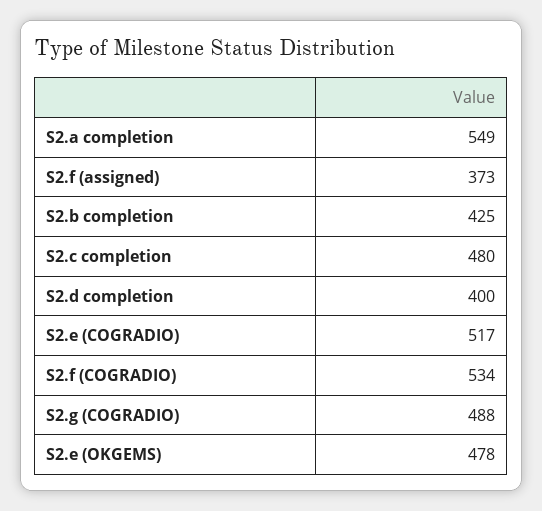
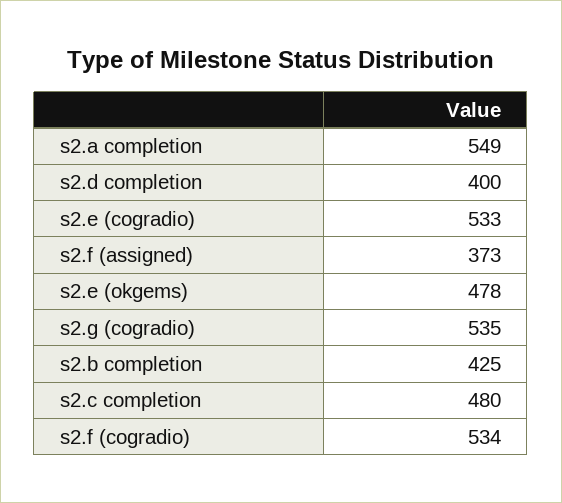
  {
    "S2.a completion": 549,
    "S2.f (assigned)": 373,
    "S2.b completion": 425,
    "S2.c completion": 480,
    "S2.d completion": 400,
-   "S2.e (COGRADIO)": 517,
+   "S2.e (COGRADIO)": 533,
    "S2.f (COGRADIO)": 534,
-   "S2.g (COGRADIO)": 488,
+   "S2.g (COGRADIO)": 535,
    "S2.e (OKGEMS)": 478
  }

